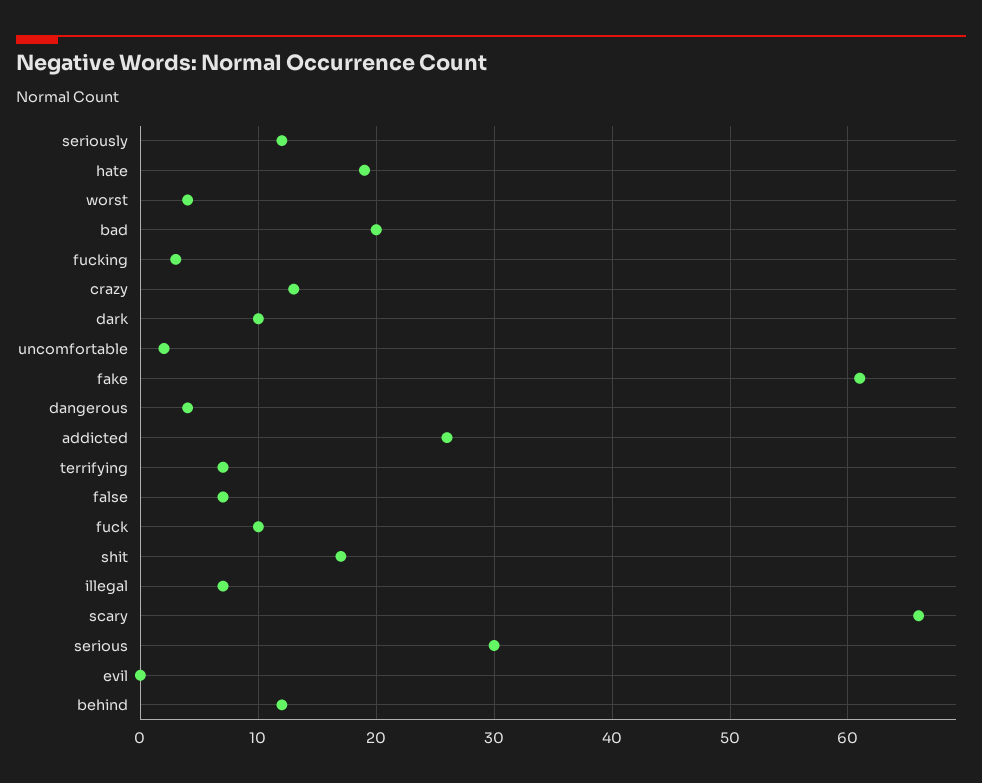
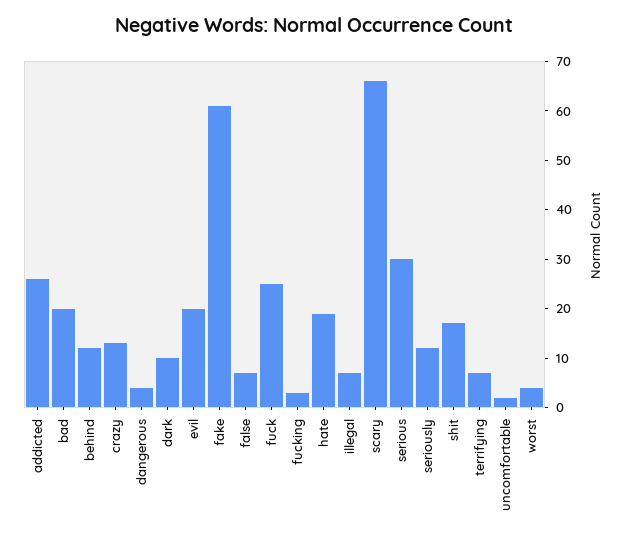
  {
    "seriously": 12,
    "hate": 19,
    "worst": 4,
    "bad": 20,
    "fucking": 3,
    "crazy": 13,
    "dark": 10,
    "uncomfortable": 2,
    "fake": 61,
    "dangerous": 4,
    "addicted": 26,
    "terrifying": 7,
    "false": 7,
-   "fuck": 10,
+   "fuck": 25,
    "shit": 17,
    "illegal": 7,
    "scary": 66,
    "serious": 30,
-   "evil": 0,
+   "evil": 20,
    "behind": 12
  }

